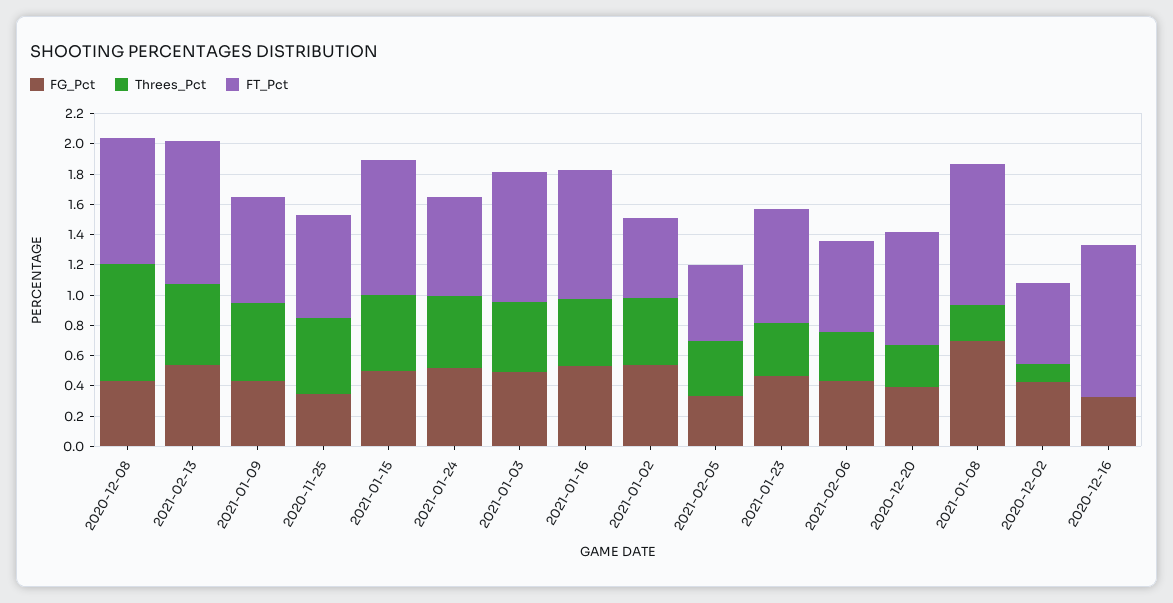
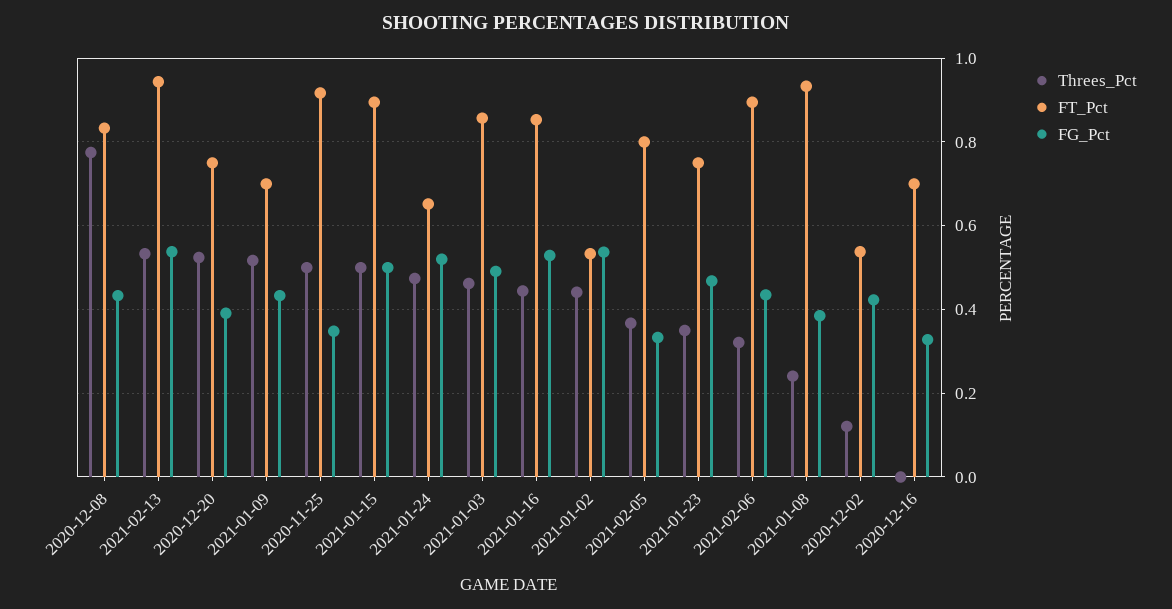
  {
    "FG_Pct": {
      "2020-12-08": 0.44,
      "2021-02-13": 0.54,
      "2021-01-09": 0.44,
      "2020-11-25": 0.34,
      "2021-01-15": 0.5,
      "2021-01-24": 0.52,
      "2021-01-03": 0.5,
      "2021-01-16": 0.52,
      "2021-01-02": 0.54,
      "2021-02-05": 0.34,
      "2021-01-23": 0.46,
      "2021-02-06": 0.44,
      "2020-12-20": 0.4,
-     "2021-01-08": 0.7,
+     "2021-01-08": 0.38,
      "2020-12-02": 0.42,
      "2020-12-16": 0.32
    },
    "Threes_Pct": {
      "2020-12-08": 0.78,
      "2021-02-13": 0.54,
      "2021-01-09": 0.52,
      "2020-11-25": 0.5,
      "2021-01-15": 0.5,
      "2021-01-24": 0.48,
      "2021-01-03": 0.46,
      "2021-01-16": 0.44,
      "2021-01-02": 0.44,
      "2021-02-05": 0.36,
      "2021-01-23": 0.36,
      "2021-02-06": 0.32,
-     "2020-12-20": 0.3,
+     "2020-12-20": 0.52,
      "2021-01-08": 0.24,
      "2020-12-02": 0.12,
      "2020-12-16": 0
    },
    "FT_Pct": {
      "2020-12-08": 0.84,
      "2021-02-13": 0.94,
      "2021-01-09": 0.7,
-     "2020-11-25": 0.7,
+     "2020-11-25": 0.92,
      "2021-01-15": 0.9,
      "2021-01-24": 0.66,
      "2021-01-03": 0.86,
      "2021-01-16": 0.86,
      "2021-01-02": 0.54,
-     "2021-02-05": 0.5,
+     "2021-02-05": 0.8,
      "2021-01-23": 0.76,
-     "2021-02-06": 0.6,
+     "2021-02-06": 0.9,
      "2020-12-20": 0.76,
      "2021-01-08": 0.94,
      "2020-12-02": 0.54,
-     "2020-12-16": 1
+     "2020-12-16": 0.7
    }
  }

